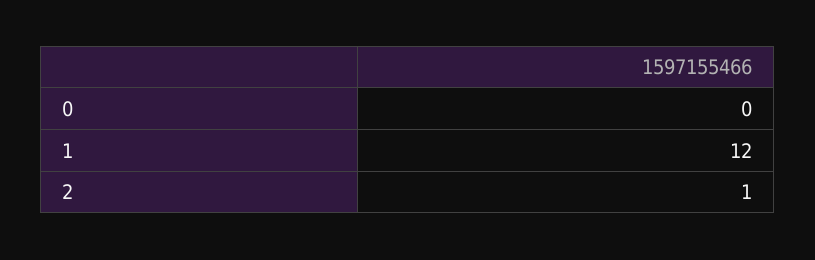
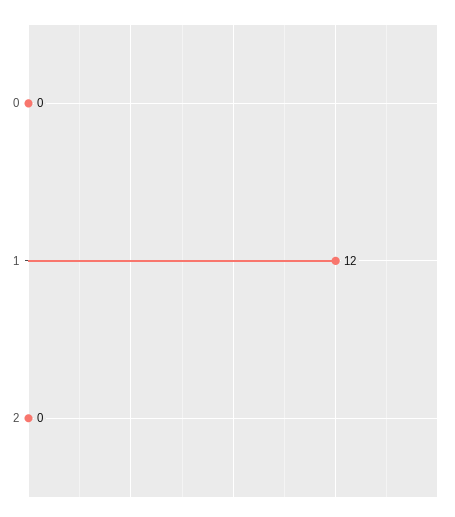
  {
    "0": 0,
    "1": 12,
-   "2": 1
+   "2": 0
  }

